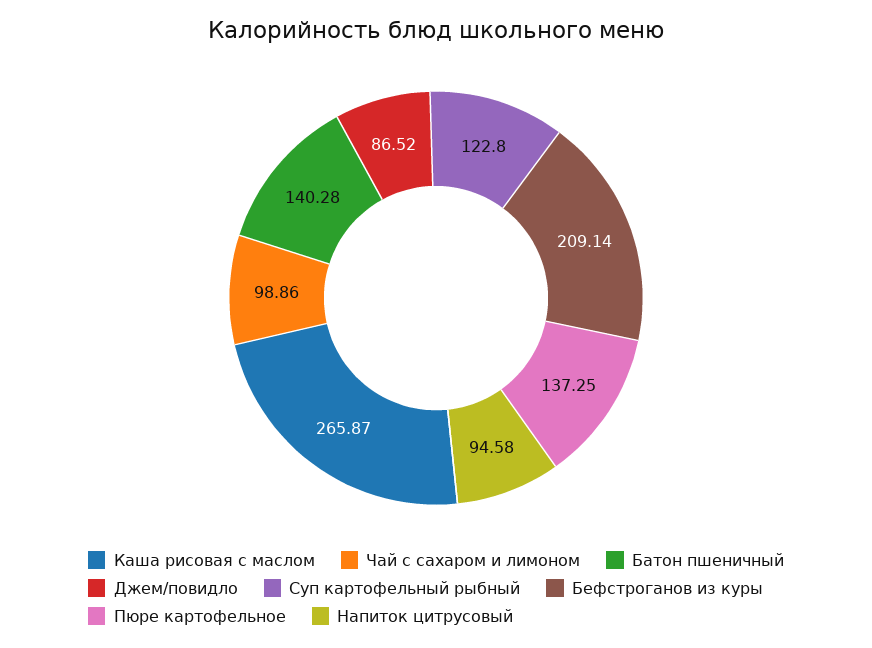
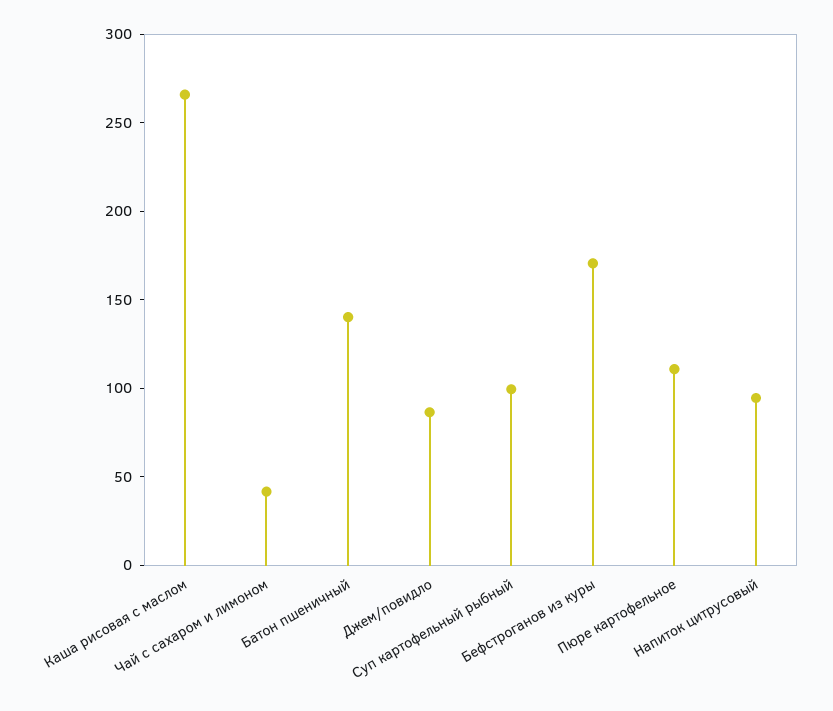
  {
    "Каша рисовая с маслом": 265.87,
-   "Чай с сахаром и лимоном": 98.86,
+   "Чай с сахаром и лимоном": 40,
    "Батон пшеничный": 140.28,
    "Джем/повидло": 86.52,
-   "Суп картофельный рыбный": 122.8,
+   "Суп картофельный рыбный": 100,
-   "Бефстроганов из куры": 209.14,
+   "Бефстроганов из куры": 170,
-   "Пюре картофельное": 137.25,
+   "Пюре картофельное": 110,
    "Напиток цитрусовый": 94.58
  }

